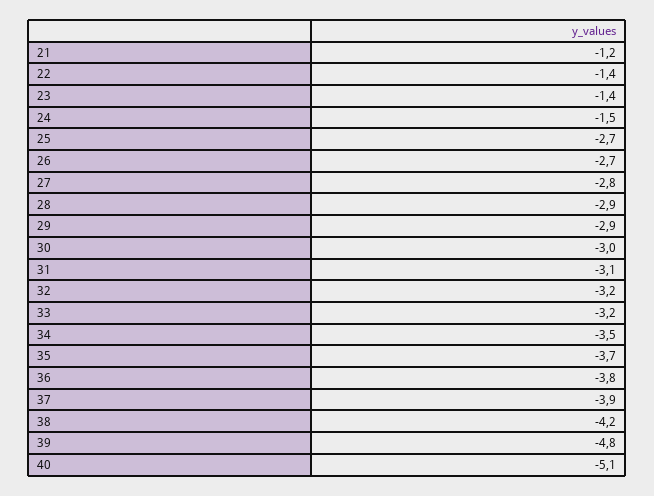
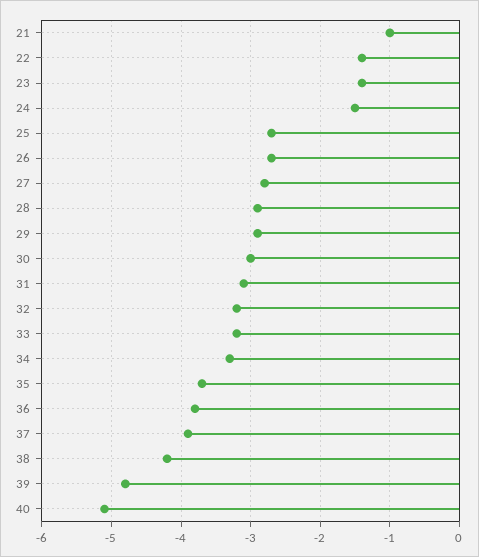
  {
-   "21": -1.2,
+   "21": -1,
    "22": -1.4,
    "23": -1.4,
    "24": -1.5,
    "25": -2.7,
    "26": -2.7,
    "27": -2.8,
    "28": -2.9,
    "29": -2.9,
    "30": -3,
    "31": -3.1,
    "32": -3.2,
    "33": -3.2,
-   "34": -3.5,
+   "34": -3.3,
    "35": -3.7,
    "36": -3.8,
    "37": -3.9,
    "38": -4.2,
    "39": -4.8,
    "40": -5.1
  }

